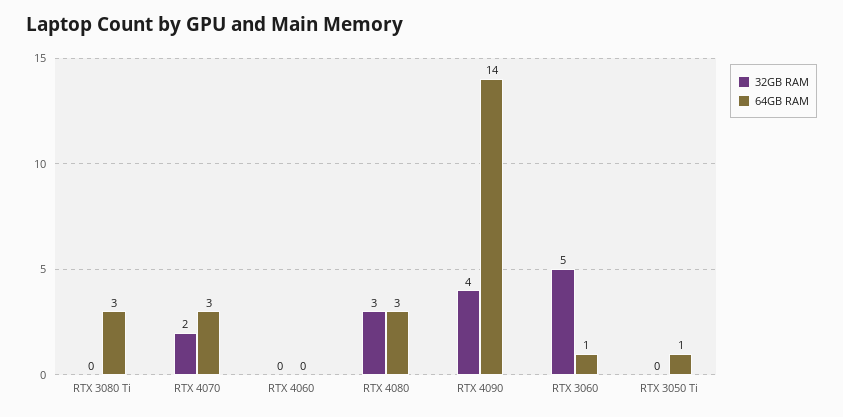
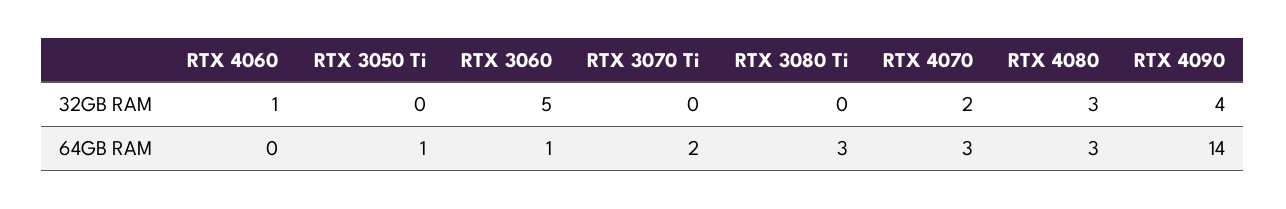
  {
    "32GB RAM": {
      "RTX 3080 Ti": 0,
      "RTX 4070": 2,
-     "RTX 4060": 0,
+     "RTX 4060": 1,
      "RTX 4080": 3,
      "RTX 4090": 4,
      "RTX 3060": 5,
-     "RTX 3050 Ti": 0
+     "RTX 3050 Ti": 0,
+     "RTX 3070 Ti": 0
    },
    "64GB RAM": {
      "RTX 3080 Ti": 3,
      "RTX 4070": 3,
      "RTX 4060": 0,
      "RTX 4080": 3,
      "RTX 4090": 14,
      "RTX 3060": 1,
-     "RTX 3050 Ti": 1
+     "RTX 3050 Ti": 1,
+     "RTX 3070 Ti": 2
    }
  }

